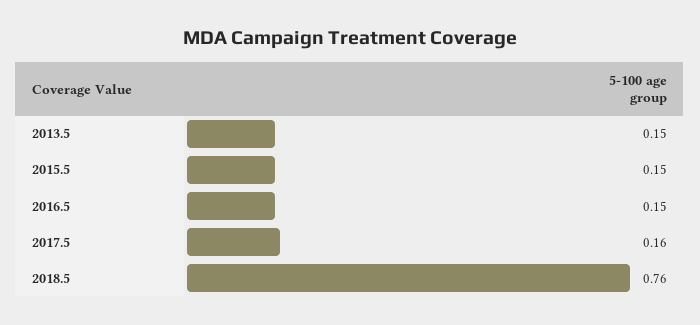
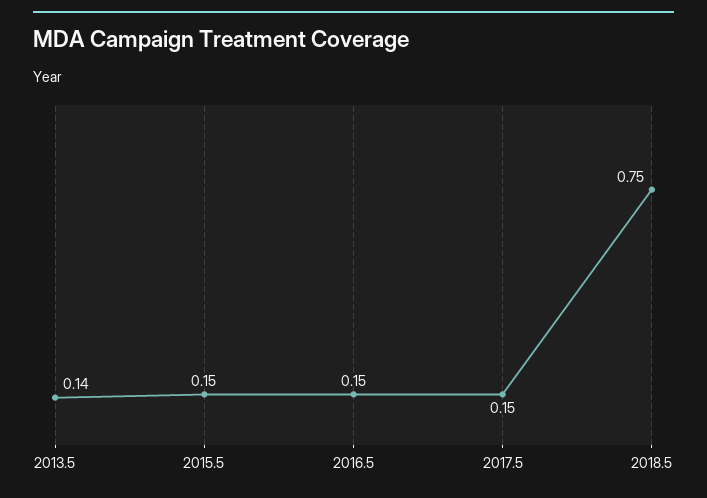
  {
-   "2013.5": 0.15,
+   "2013.5": 0.14,
    "2015.5": 0.15,
    "2016.5": 0.15,
-   "2017.5": 0.16,
+   "2017.5": 0.15,
-   "2018.5": 0.76
+   "2018.5": 0.75
  }

